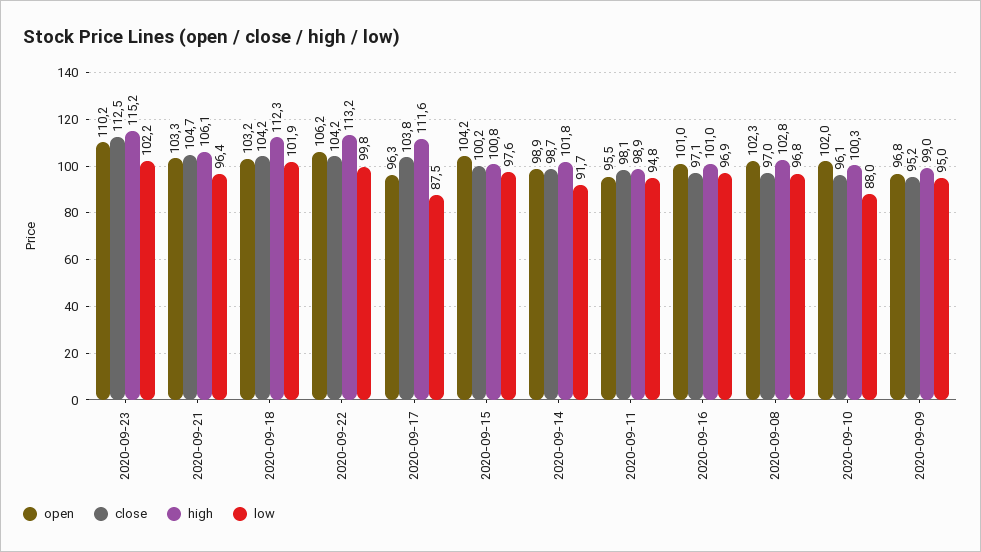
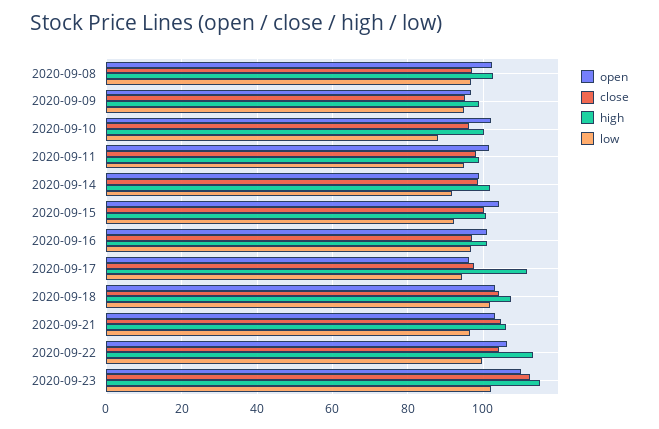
  {
    "open": {
      "2020-09-23": 110.2,
      "2020-09-21": 103.3,
      "2020-09-18": 103.2,
      "2020-09-22": 106.2,
      "2020-09-17": 96.3,
      "2020-09-15": 104.2,
      "2020-09-14": 98.9,
-     "2020-09-11": 95.5,
+     "2020-09-11": 102,
      "2020-09-16": 101,
      "2020-09-08": 102.3,
      "2020-09-10": 102,
      "2020-09-09": 96.8
    },
    "close": {
      "2020-09-23": 112.5,
      "2020-09-21": 104.7,
      "2020-09-18": 104.2,
      "2020-09-22": 104.2,
-     "2020-09-17": 103.8,
+     "2020-09-17": 98,
      "2020-09-15": 100.2,
      "2020-09-14": 98.7,
      "2020-09-11": 98.1,
      "2020-09-16": 97.1,
      "2020-09-08": 97,
      "2020-09-10": 96.1,
      "2020-09-09": 95.2
    },
    "high": {
      "2020-09-23": 115.2,
      "2020-09-21": 106.1,
-     "2020-09-18": 112.3,
+     "2020-09-18": 108,
      "2020-09-22": 113.2,
      "2020-09-17": 111.6,
      "2020-09-15": 100.8,
      "2020-09-14": 101.8,
      "2020-09-11": 98.9,
      "2020-09-16": 101,
      "2020-09-08": 102.8,
      "2020-09-10": 100.3,
      "2020-09-09": 99
    },
    "low": {
      "2020-09-23": 102.2,
      "2020-09-21": 96.4,
      "2020-09-18": 101.9,
      "2020-09-22": 99.8,
-     "2020-09-17": 87.5,
+     "2020-09-17": 94,
-     "2020-09-15": 97.6,
+     "2020-09-15": 92,
      "2020-09-14": 91.7,
      "2020-09-11": 94.8,
      "2020-09-16": 96.9,
      "2020-09-08": 96.8,
      "2020-09-10": 88,
      "2020-09-09": 95
    }
  }

